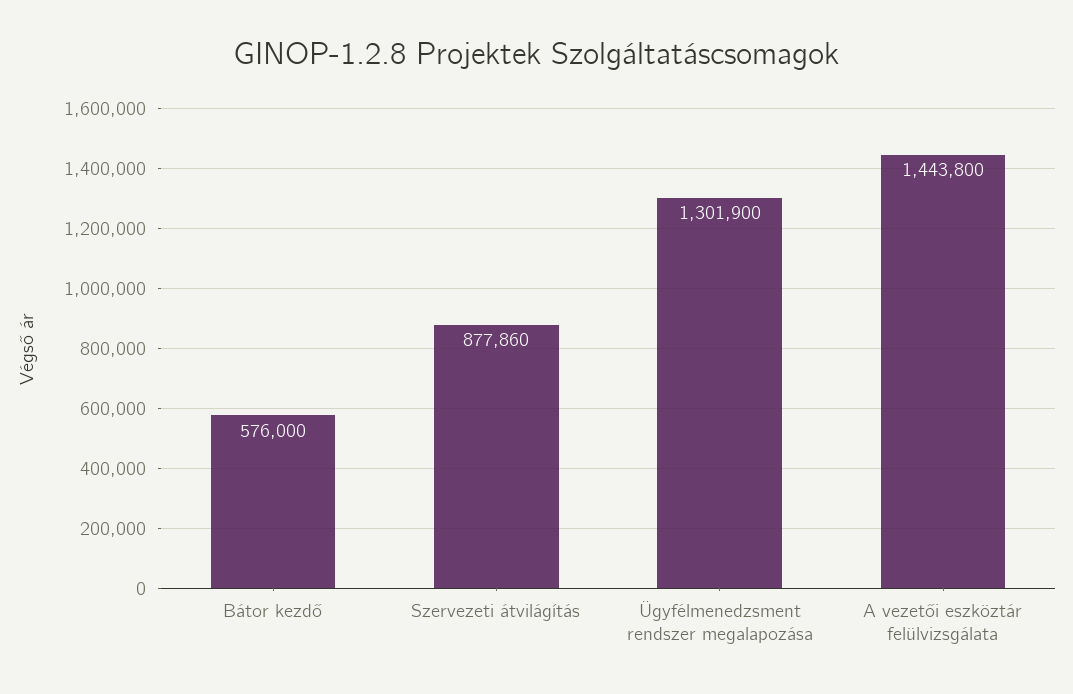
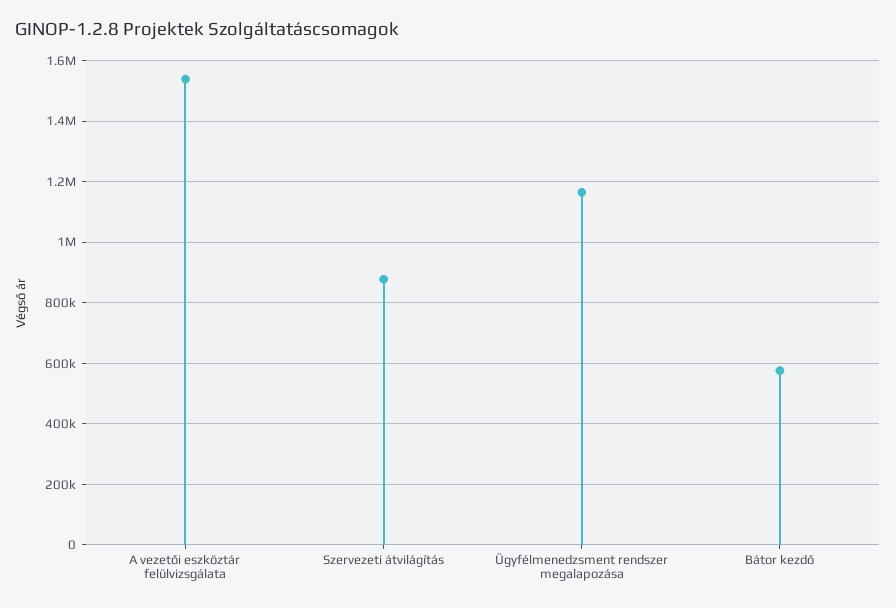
  {
    "Bátor kezdő": 576000,
    "Szervezeti átvilágítás": 877860,
-   "Ügyfélmenedzsment rendszer megalapozása": 1301900,
+   "Ügyfélmenedzsment rendszer megalapozása": 1160000,
-   "A vezetői eszköztár felülvizsgálata": 1443800
+   "A vezetői eszköztár felülvizsgálata": 1540000
  }

